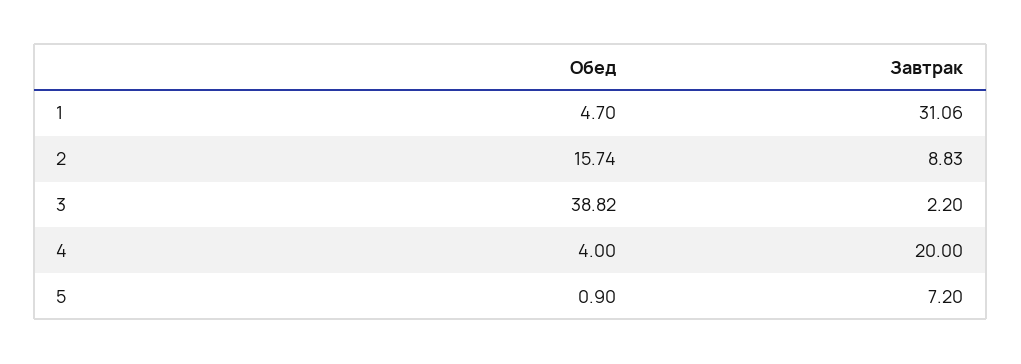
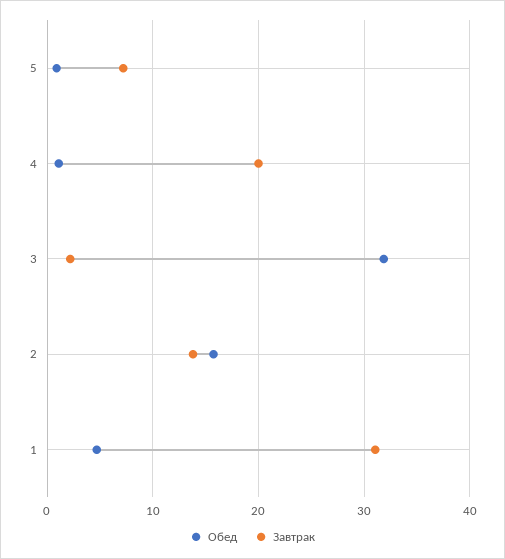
  {
    "Обед": {
      "1": 4.7,
      "2": 15.74,
-     "3": 38.82,
+     "3": 32,
-     "4": 4,
+     "4": 1,
      "5": 0.9
    },
    "Завтрак": {
      "1": 31.06,
-     "2": 8.83,
+     "2": 14,
      "3": 2.2,
      "4": 20,
      "5": 7.2
    }
  }

